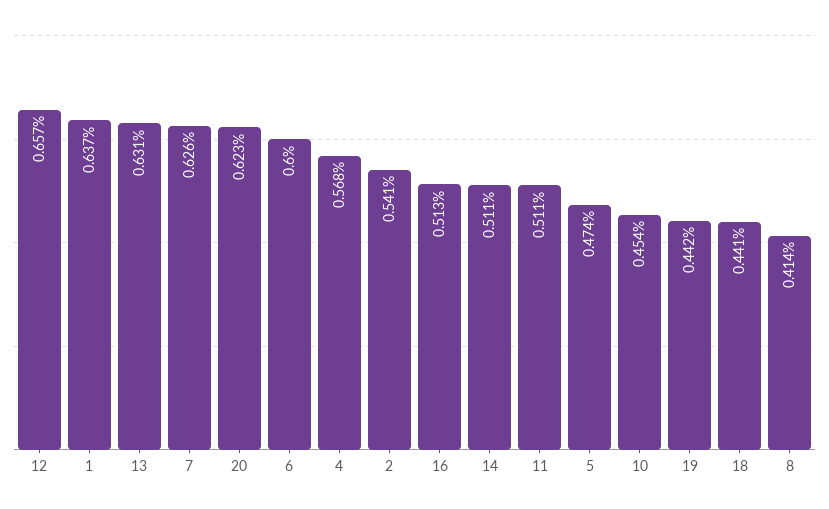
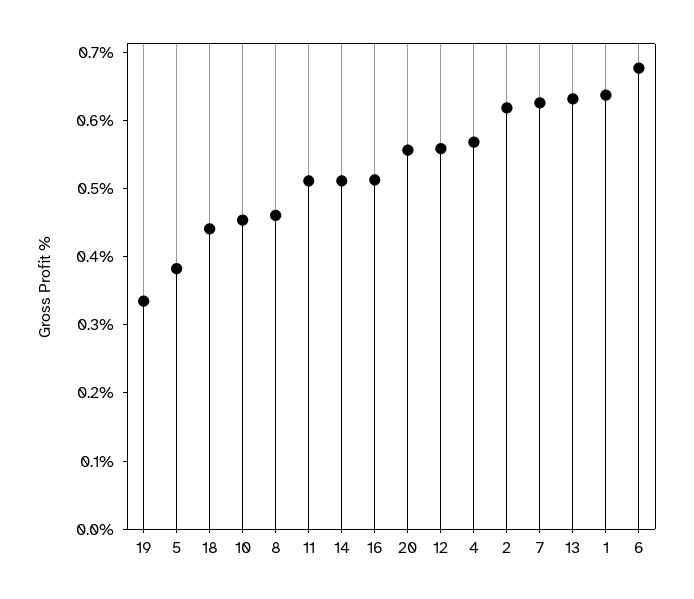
  {
-   "12": 0.657,
+   "12": 0.56,
    "1": 0.637,
    "13": 0.631,
    "7": 0.626,
-   "20": 0.623,
+   "20": 0.56,
-   "6": 0.6,
+   "6": 0.68,
    "4": 0.568,
-   "2": 0.541,
+   "2": 0.62,
    "16": 0.513,
    "14": 0.511,
    "11": 0.511,
-   "5": 0.474,
+   "5": 0.38,
    "10": 0.454,
-   "19": 0.442,
+   "19": 0.34,
    "18": 0.441,
-   "8": 0.414
+   "8": 0.46
  }

